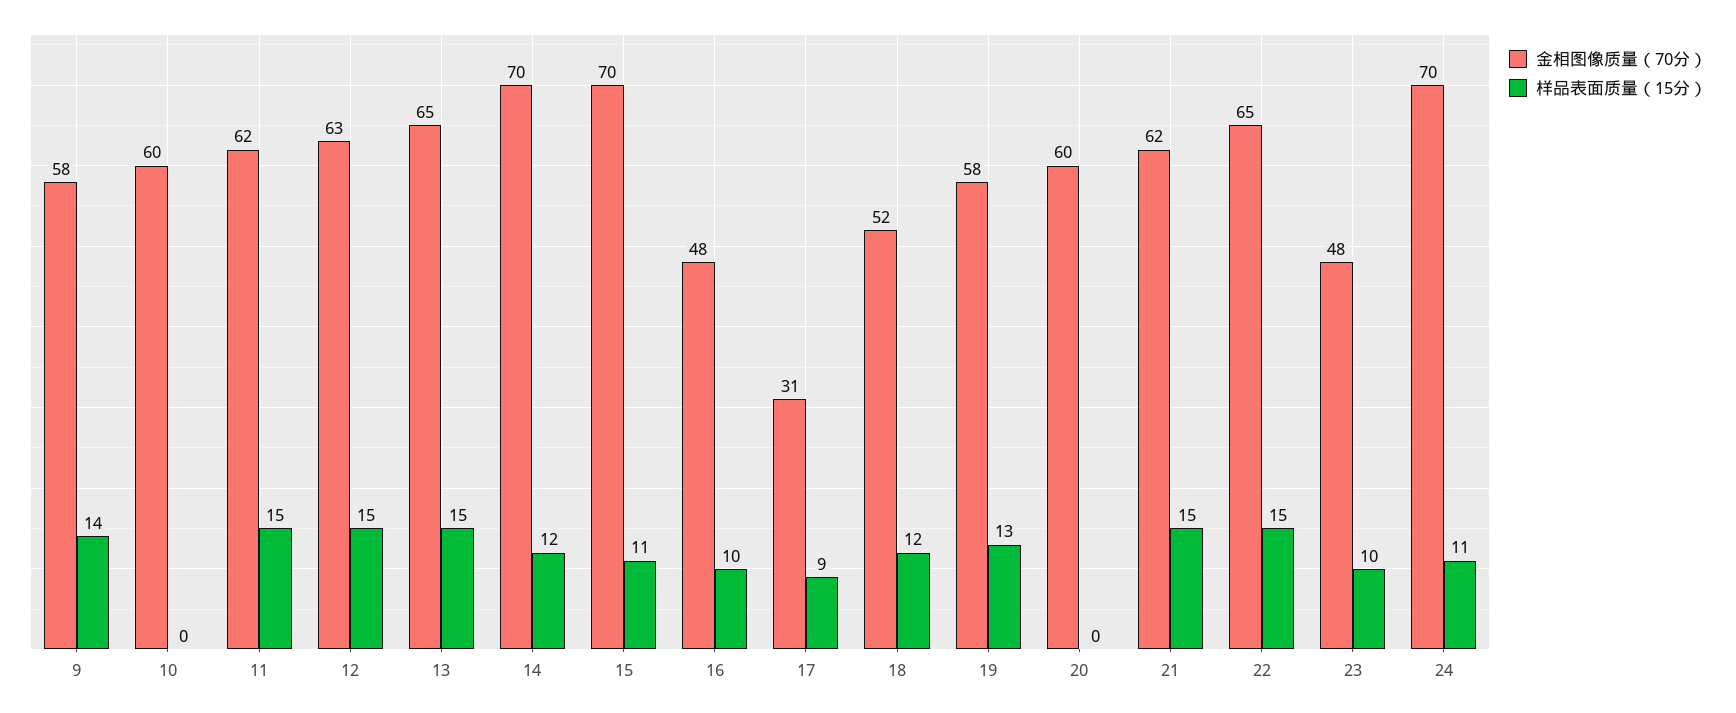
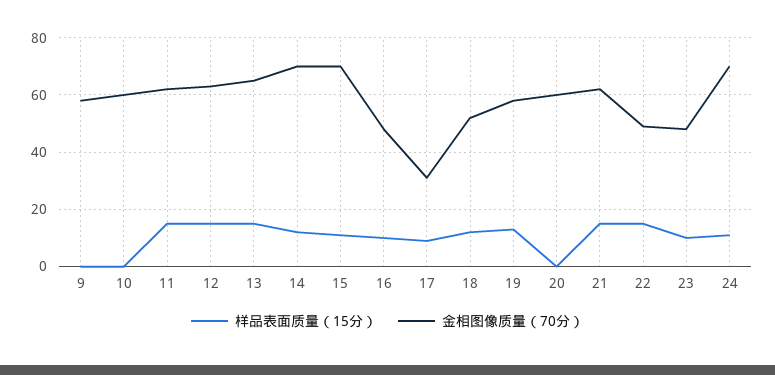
  {
    "金相图像质量（70分）": {
      "9": 58,
      "10": 60,
      "11": 62,
      "12": 63,
      "13": 65,
      "14": 70,
      "15": 70,
      "16": 48,
      "17": 31,
      "18": 52,
      "19": 58,
      "20": 60,
      "21": 62,
-     "22": 65,
+     "22": 50,
      "23": 48,
      "24": 70
    },
    "样品表面质量（15分）": {
-     "9": 14,
+     "9": 0,
      "10": 0,
      "11": 15,
      "12": 15,
      "13": 15,
      "14": 12,
      "15": 11,
      "16": 10,
      "17": 9,
      "18": 12,
      "19": 13,
      "20": 0,
      "21": 15,
      "22": 15,
      "23": 10,
      "24": 11
    }
  }

